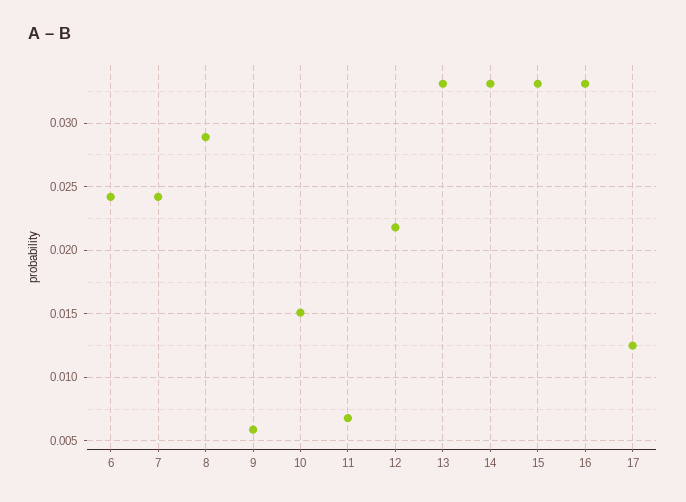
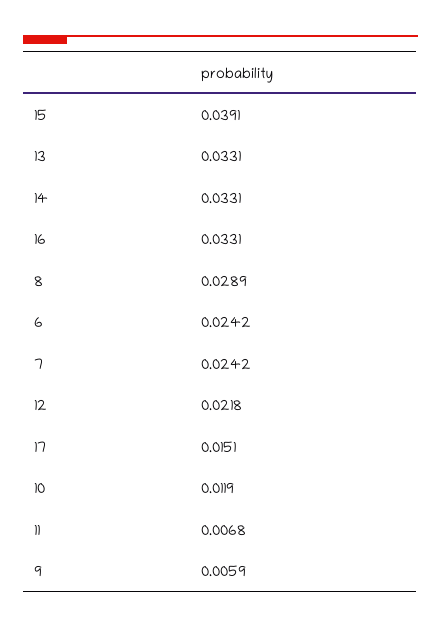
  {
    "6": 0.0242,
    "7": 0.0242,
    "8": 0.0289,
    "9": 0.0059,
-   "10": 0.015,
+   "10": 0.0119,
    "11": 0.0068,
    "12": 0.0218,
    "13": 0.0331,
    "14": 0.0331,
-   "15": 0.033,
+   "15": 0.0391,
    "16": 0.0331,
-   "17": 0.0125
+   "17": 0.0151
  }

